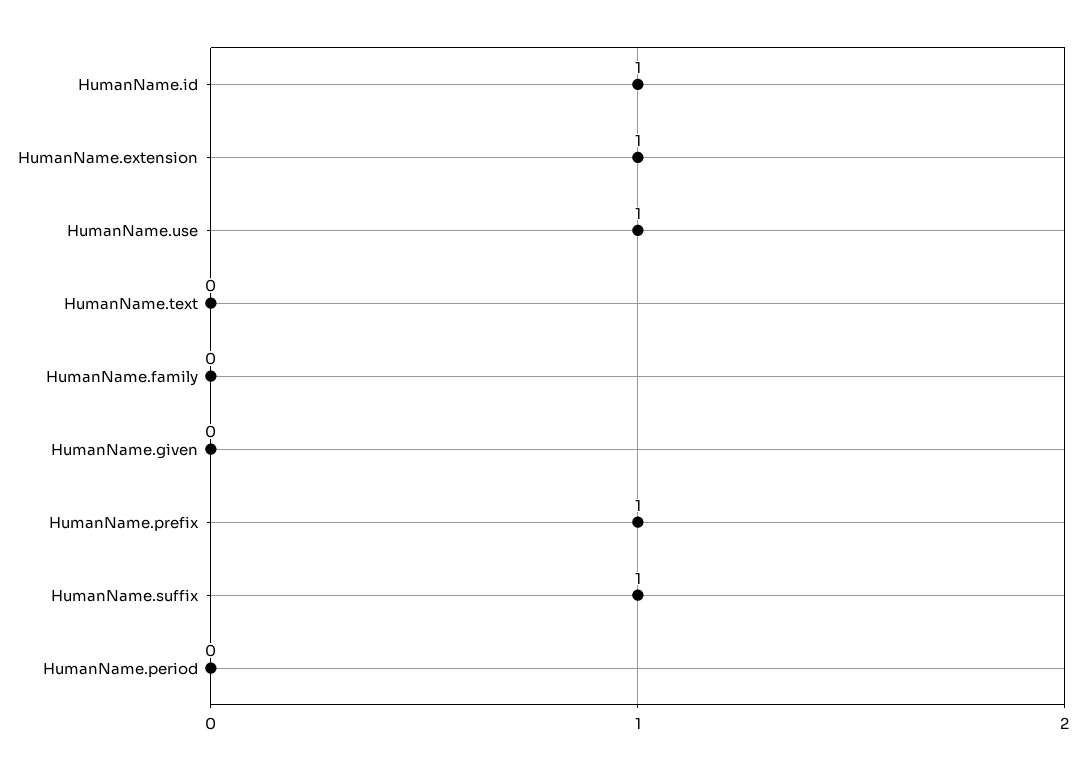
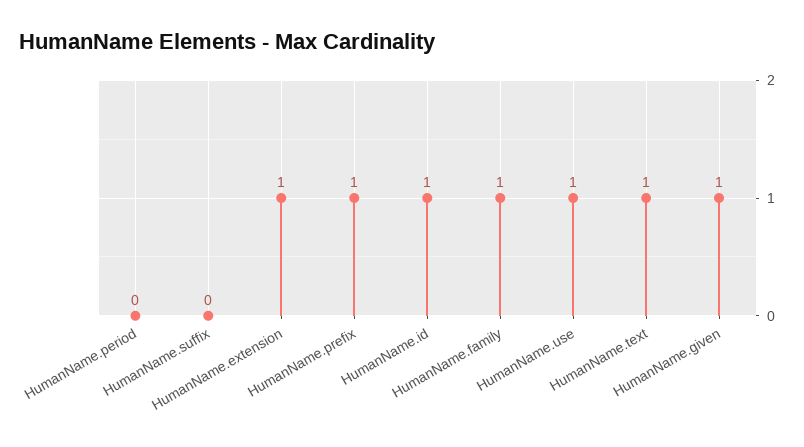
  {
    "HumanName.id": 1,
    "HumanName.extension": 1,
    "HumanName.use": 1,
-   "HumanName.text": 0,
+   "HumanName.text": 1,
-   "HumanName.family": 0,
+   "HumanName.family": 1,
-   "HumanName.given": 0,
+   "HumanName.given": 1,
    "HumanName.prefix": 1,
-   "HumanName.suffix": 1,
+   "HumanName.suffix": 0,
    "HumanName.period": 0
  }

